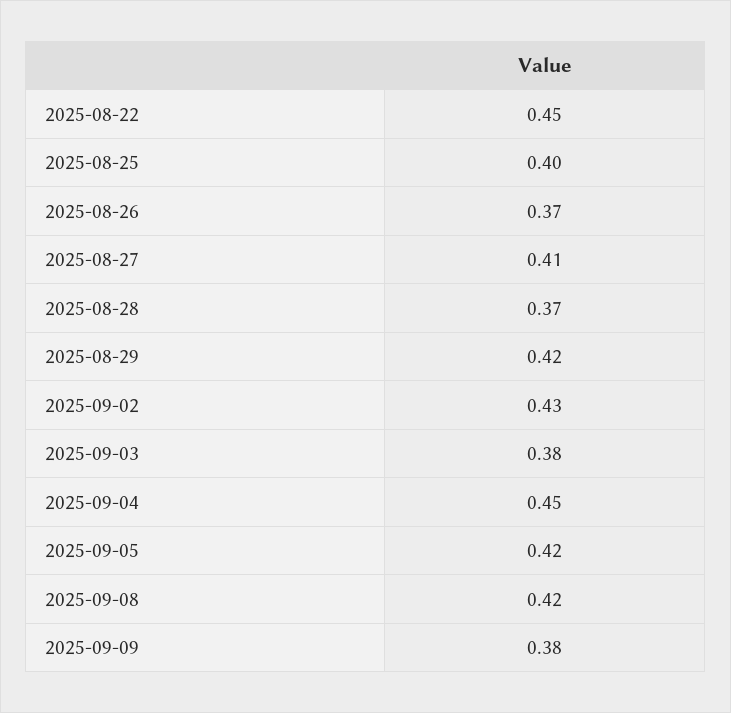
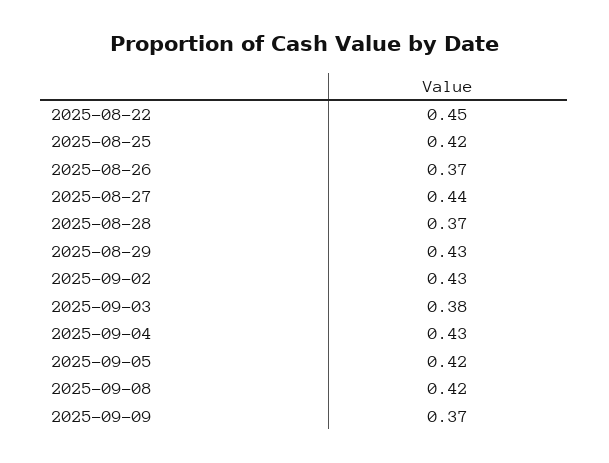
  {
    "2025-08-22": 0.45,
-   "2025-08-25": 0.4,
+   "2025-08-25": 0.42,
    "2025-08-26": 0.37,
-   "2025-08-27": 0.41,
+   "2025-08-27": 0.44,
    "2025-08-28": 0.37,
-   "2025-08-29": 0.42,
+   "2025-08-29": 0.43,
    "2025-09-02": 0.43,
    "2025-09-03": 0.38,
-   "2025-09-04": 0.45,
+   "2025-09-04": 0.43,
    "2025-09-05": 0.42,
    "2025-09-08": 0.42,
-   "2025-09-09": 0.38
+   "2025-09-09": 0.37
  }

